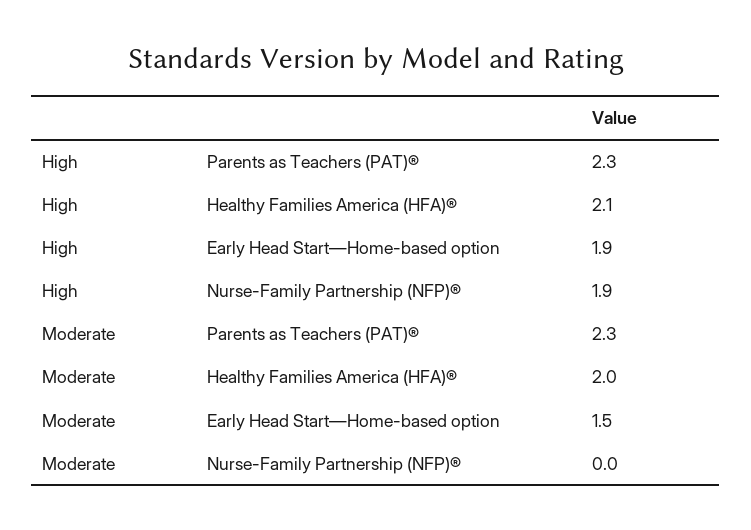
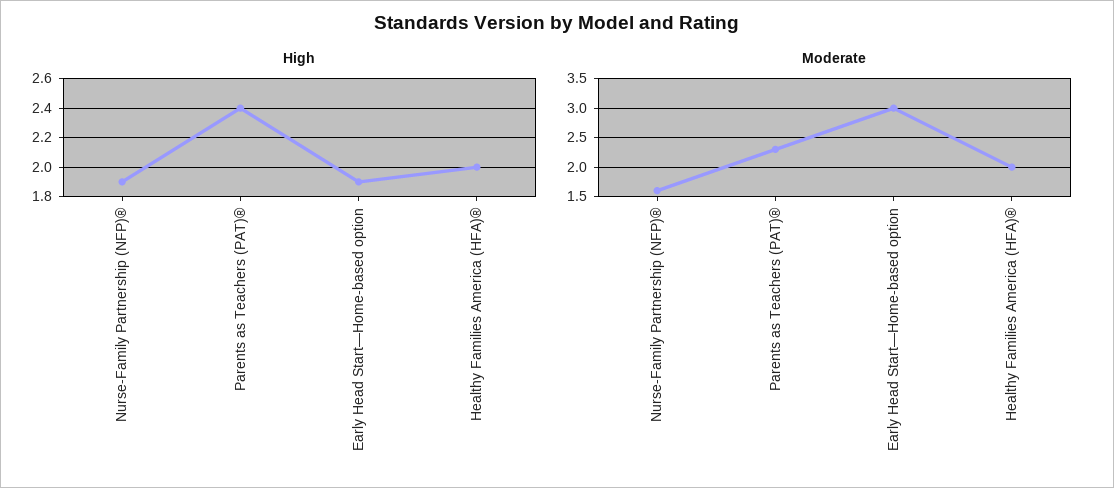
  {
    "High": {
-     "Parents as Teachers (PAT)®": 2.3,
+     "Parents as Teachers (PAT)®": 2.4,
-     "Healthy Families America (HFA)®": 2.1,
+     "Healthy Families America (HFA)®": 2,
      "Early Head Start—Home-based option": 1.9,
      "Nurse-Family Partnership (NFP)®": 1.9
    },
    "Moderate": {
      "Parents as Teachers (PAT)®": 2.3,
      "Healthy Families America (HFA)®": 2,
-     "Early Head Start—Home-based option": 1.5,
+     "Early Head Start—Home-based option": 3,
-     "Nurse-Family Partnership (NFP)®": 0
+     "Nurse-Family Partnership (NFP)®": 1.5
    }
  }

